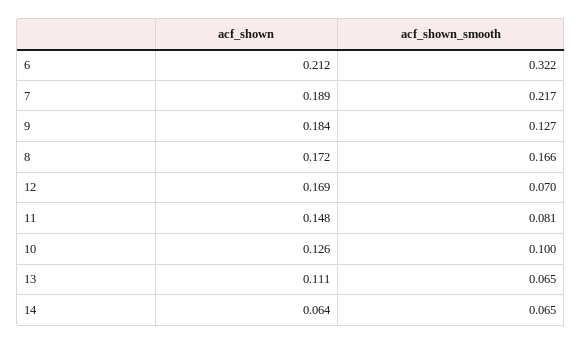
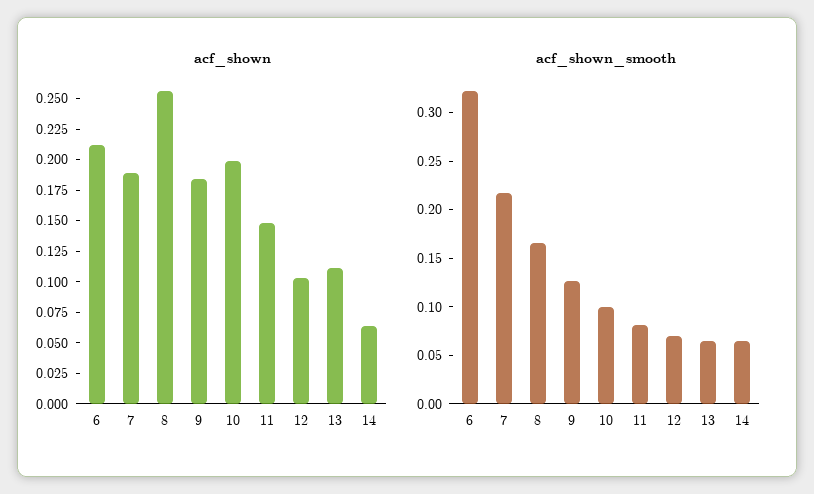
  {
    "acf_shown": {
      "6": 0.212,
      "7": 0.189,
      "9": 0.184,
-     "8": 0.172,
+     "8": 0.25,
-     "12": 0.169,
+     "12": 0.1,
      "11": 0.148,
-     "10": 0.126,
+     "10": 0.2,
      "13": 0.111,
      "14": 0.064
    },
    "acf_shown_smooth": {
      "6": 0.322,
      "7": 0.217,
      "9": 0.127,
      "8": 0.166,
      "12": 0.07,
      "11": 0.081,
      "10": 0.1,
      "13": 0.065,
      "14": 0.065
    }
  }

